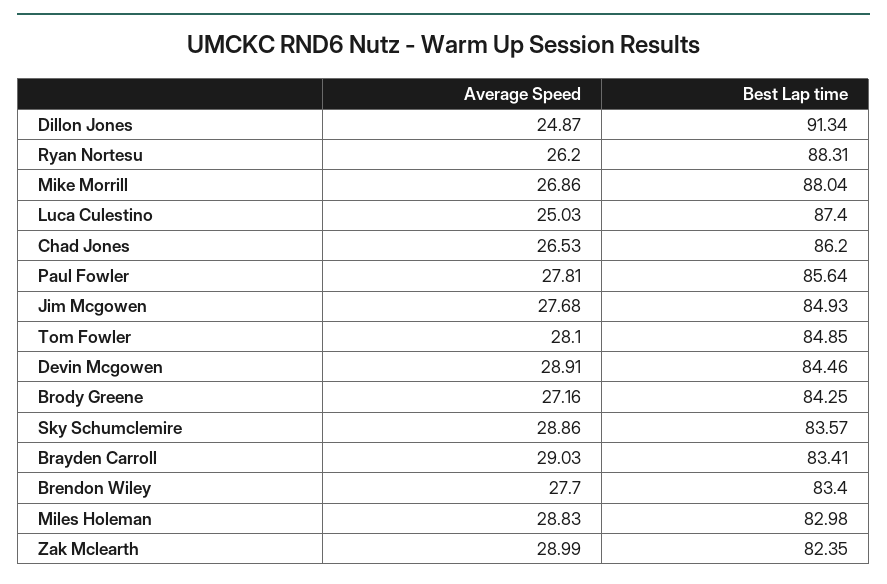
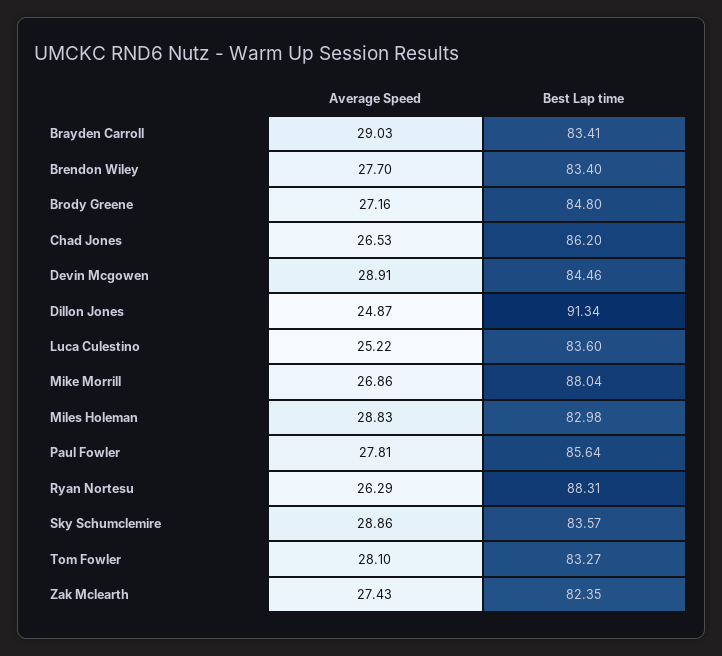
  {
    "Average Speed": {
      "Dillon Jones": 24.87,
-     "Ryan Nortesu": 26.2,
+     "Ryan Nortesu": 26.29,
      "Mike Morrill": 26.86,
-     "Luca Culestino": 25.03,
+     "Luca Culestino": 25.22,
      "Chad Jones": 26.53,
      "Paul Fowler": 27.81,
-     "Jim Mcgowen": 27.68,
      "Tom Fowler": 28.1,
      "Devin Mcgowen": 28.91,
      "Brody Greene": 27.16,
      "Sky Schumclemire": 28.86,
      "Brayden Carroll": 29.03,
      "Brendon Wiley": 27.7,
      "Miles Holeman": 28.83,
-     "Zak Mclearth": 28.99
+     "Zak Mclearth": 27.43
    },
    "Best Lap time": {
      "Dillon Jones": 91.34,
      "Ryan Nortesu": 88.31,
      "Mike Morrill": 88.04,
-     "Luca Culestino": 87.4,
+     "Luca Culestino": 83.6,
      "Chad Jones": 86.2,
      "Paul Fowler": 85.64,
-     "Jim Mcgowen": 84.93,
-     "Tom Fowler": 84.85,
+     "Tom Fowler": 83.27,
      "Devin Mcgowen": 84.46,
-     "Brody Greene": 84.25,
+     "Brody Greene": 84.8,
      "Sky Schumclemire": 83.57,
      "Brayden Carroll": 83.41,
      "Brendon Wiley": 83.4,
      "Miles Holeman": 82.98,
      "Zak Mclearth": 82.35
    }
  }

